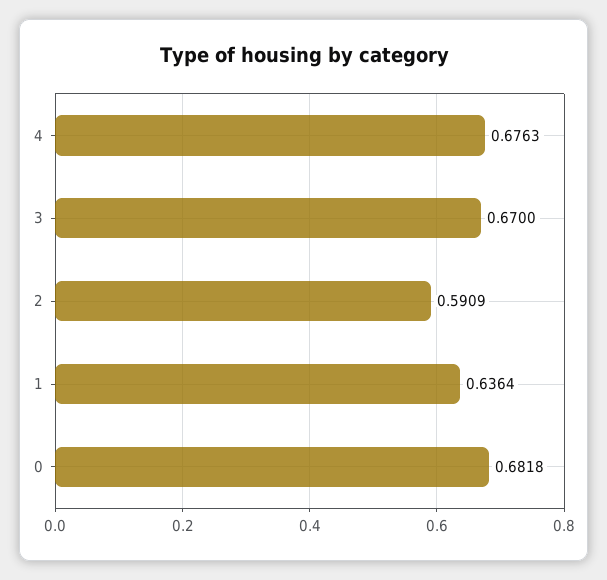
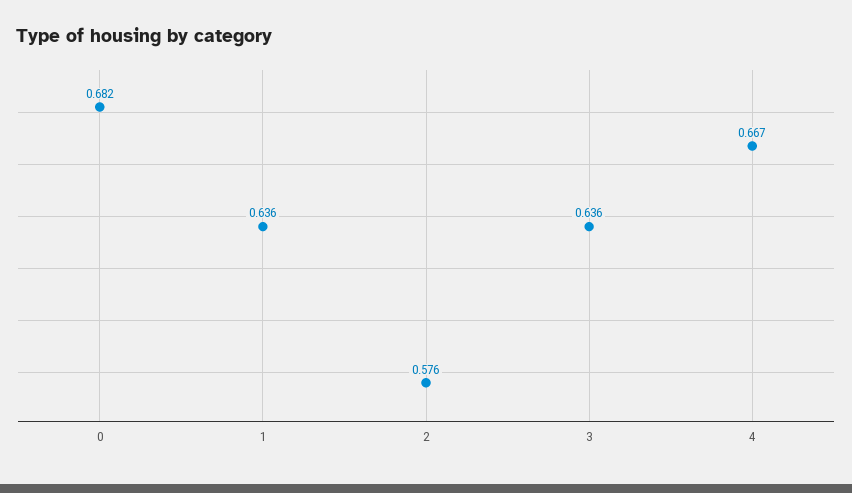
  {
-   "4": 0.6763,
+   "4": 0.667,
-   "3": 0.67,
+   "3": 0.636,
-   "2": 0.5909,
+   "2": 0.576,
    "1": 0.6364,
    "0": 0.6818
  }

